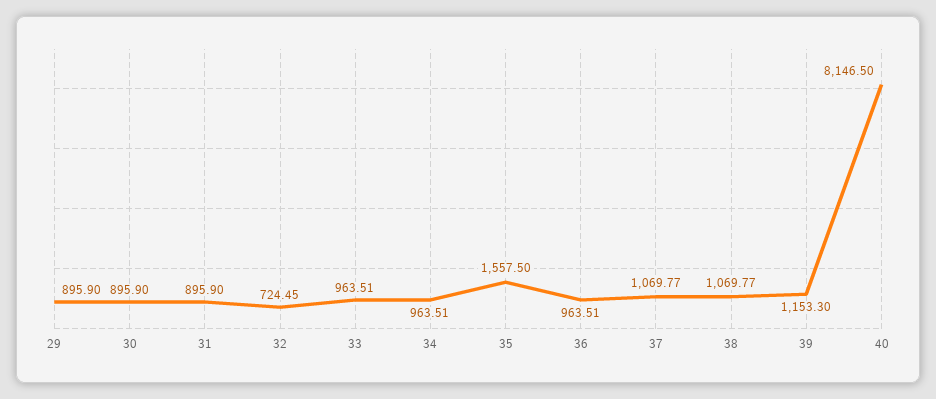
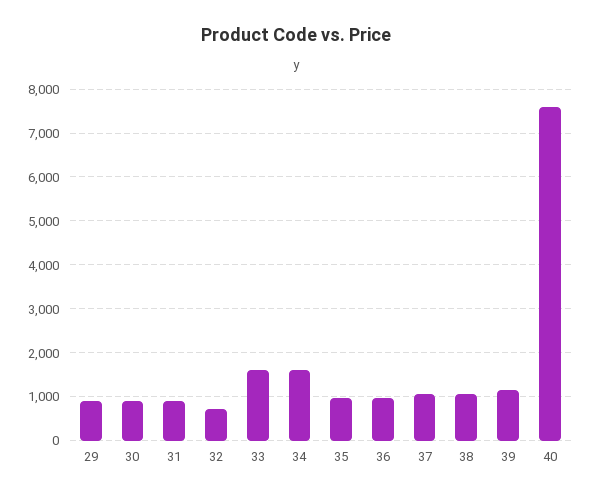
  {
    "29": 895.9,
    "30": 895.9,
    "31": 895.9,
    "32": 724.45,
-   "33": 963.51,
+   "33": 1600,
-   "34": 963.51,
+   "34": 1600,
-   "35": 1557.5,
+   "35": 1000,
    "36": 963.51,
    "37": 1069.77,
    "38": 1069.77,
    "39": 1153.3,
-   "40": 8146.5
+   "40": 7600
  }

